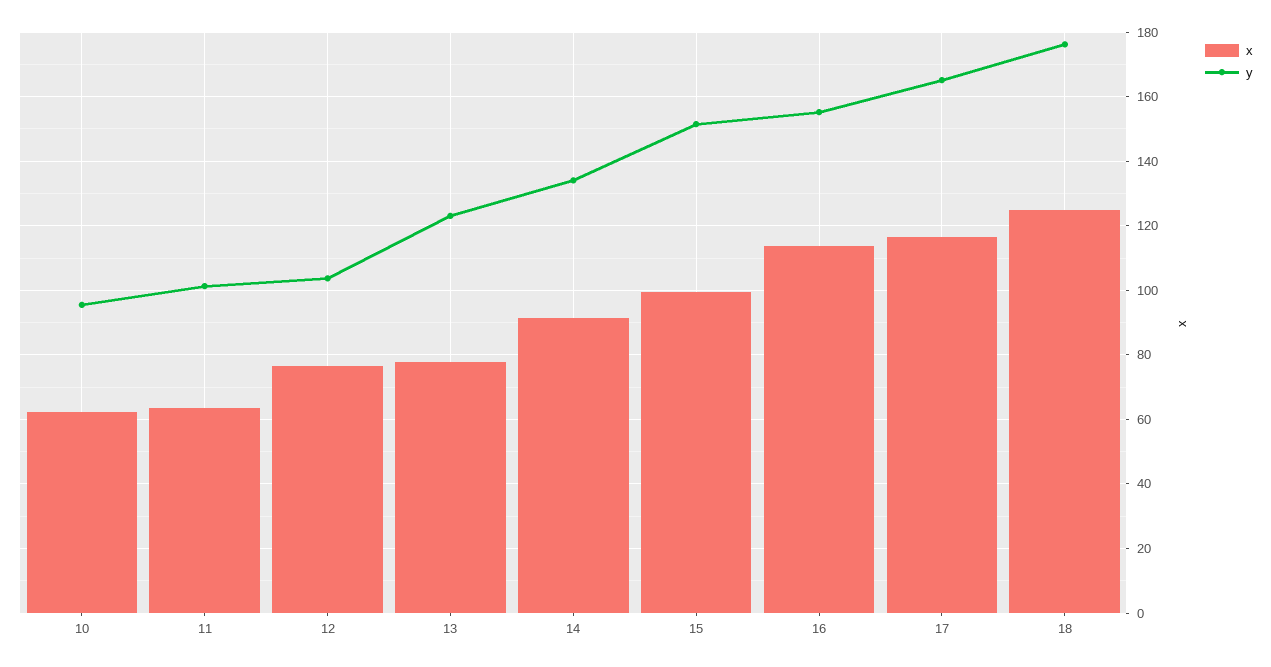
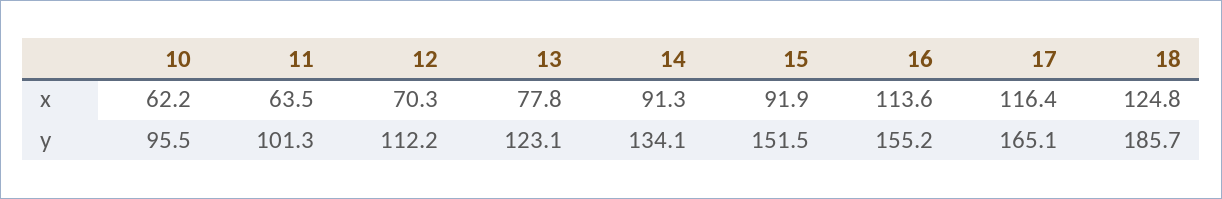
  {
    "x": {
      "10": 62.2,
      "11": 63.5,
-     "12": 76,
+     "12": 70.3,
      "13": 77.8,
      "14": 91.3,
-     "15": 100,
+     "15": 91.9,
      "16": 113.6,
      "17": 116.4,
      "18": 124.8
    },
    "y": {
      "10": 95.5,
      "11": 101.3,
-     "12": 104,
+     "12": 112.2,
      "13": 123.1,
      "14": 134.1,
      "15": 151.5,
      "16": 155.2,
      "17": 165.1,
-     "18": 176
+     "18": 185.7
    }
  }

